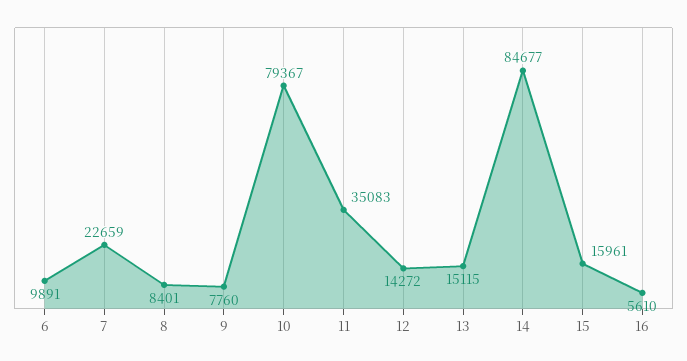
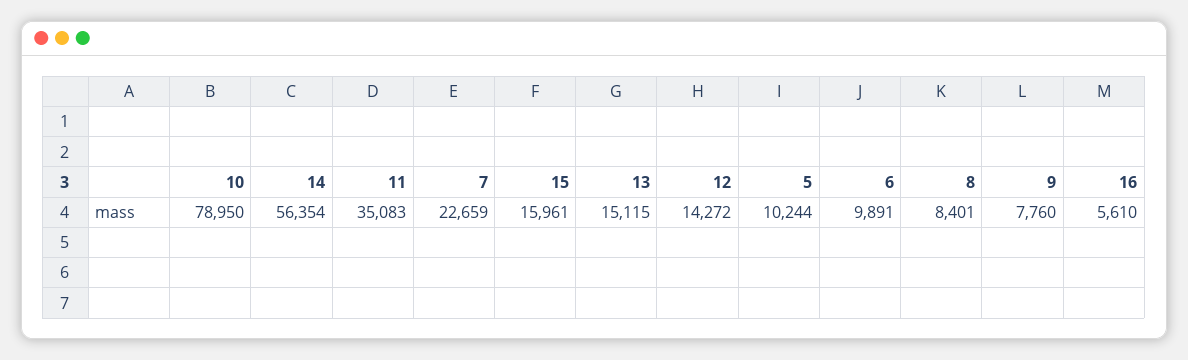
  {
    "6": 9891,
    "7": 22659,
    "8": 8401,
    "9": 7760,
-   "10": 79367,
+   "10": 78950,
    "11": 35083,
    "12": 14272,
    "13": 15115,
-   "14": 84677,
+   "14": 56354,
    "15": 15961,
-   "16": 5610
+   "16": 5610,
+   "5": 10244
  }

